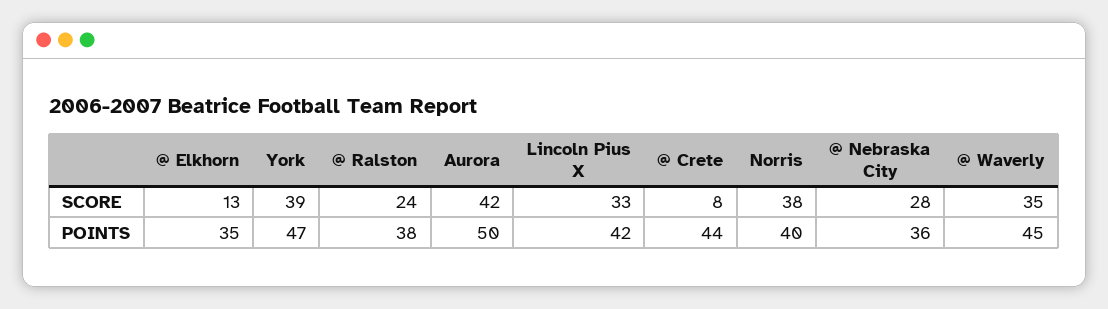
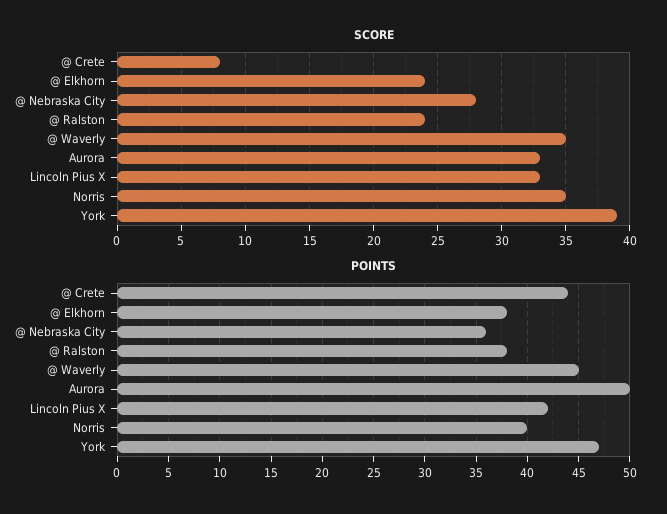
  {
    "SCORE": {
-     "@ Elkhorn": 13,
+     "@ Elkhorn": 24,
      "York": 39,
      "@ Ralston": 24,
-     "Aurora": 42,
+     "Aurora": 33,
      "Lincoln Pius X": 33,
      "@ Crete": 8,
-     "Norris": 38,
+     "Norris": 35,
      "@ Nebraska City": 28,
      "@ Waverly": 35
    },
    "POINTS": {
-     "@ Elkhorn": 35,
+     "@ Elkhorn": 38,
      "York": 47,
      "@ Ralston": 38,
      "Aurora": 50,
      "Lincoln Pius X": 42,
      "@ Crete": 44,
      "Norris": 40,
      "@ Nebraska City": 36,
      "@ Waverly": 45
    }
  }

